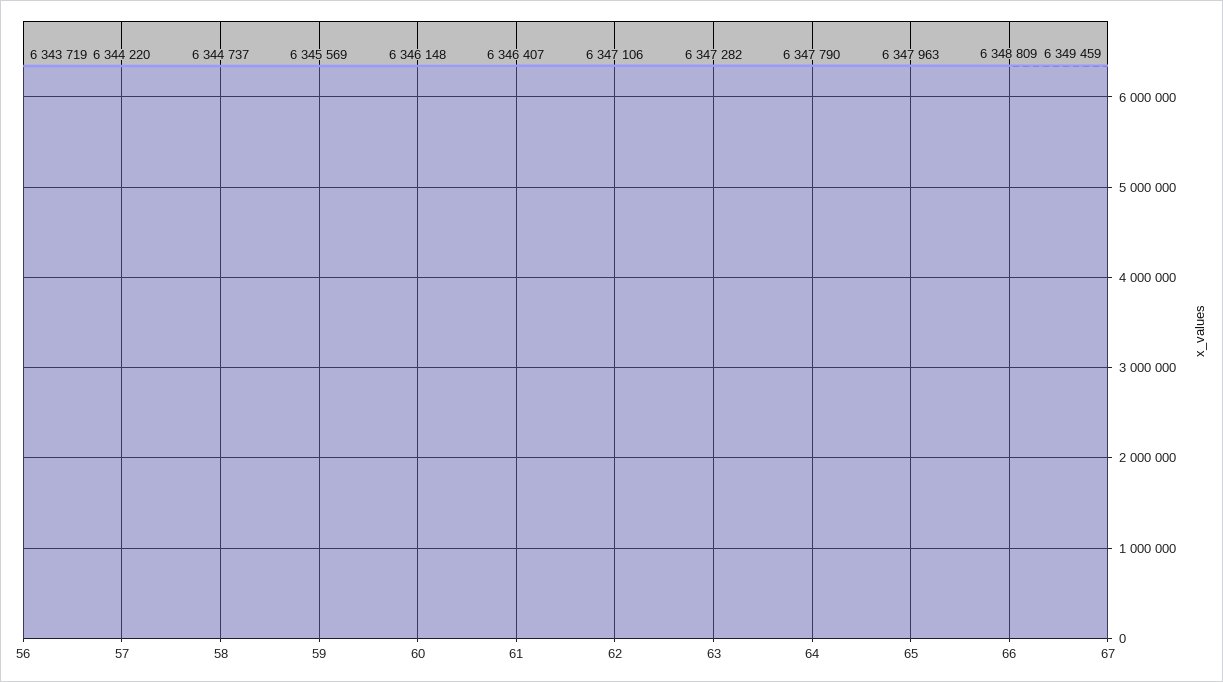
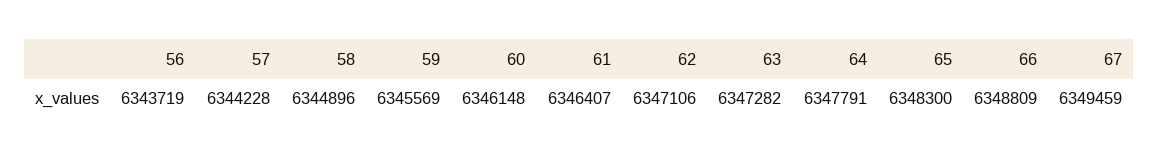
  {
    "56": 6343719,
-   "57": 6344220,
+   "57": 6344228,
-   "58": 6344737,
+   "58": 6344896,
    "59": 6345569,
    "60": 6346148,
    "61": 6346407,
    "62": 6347106,
    "63": 6347282,
-   "64": 6347790,
+   "64": 6347791,
-   "65": 6347963,
+   "65": 6348300,
    "66": 6348809,
    "67": 6349459
  }

